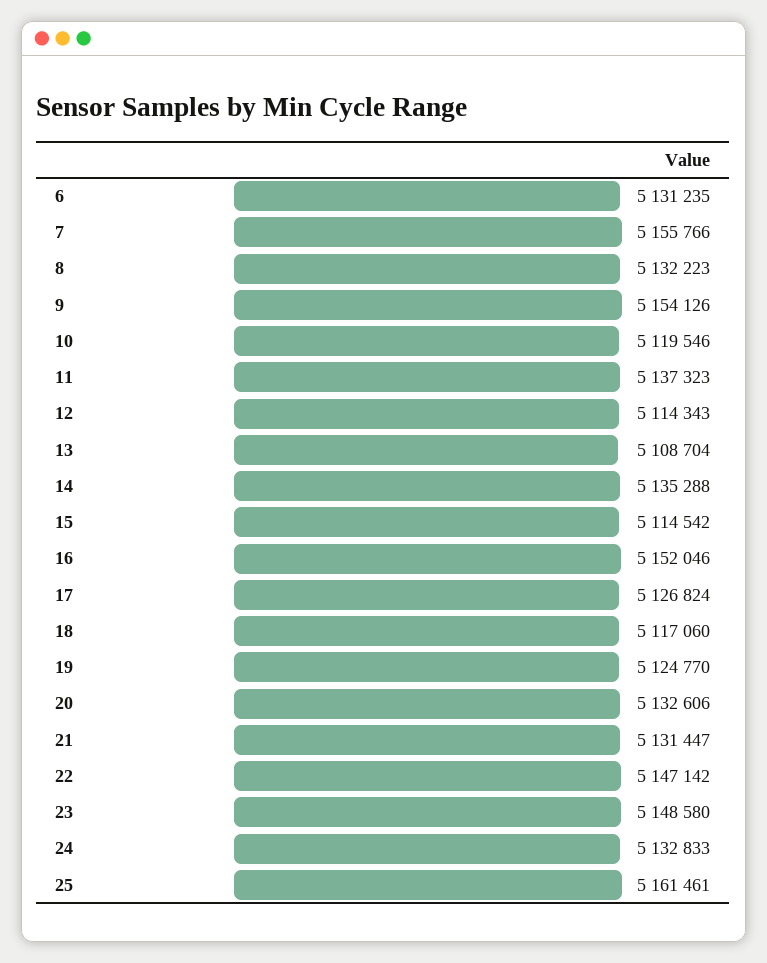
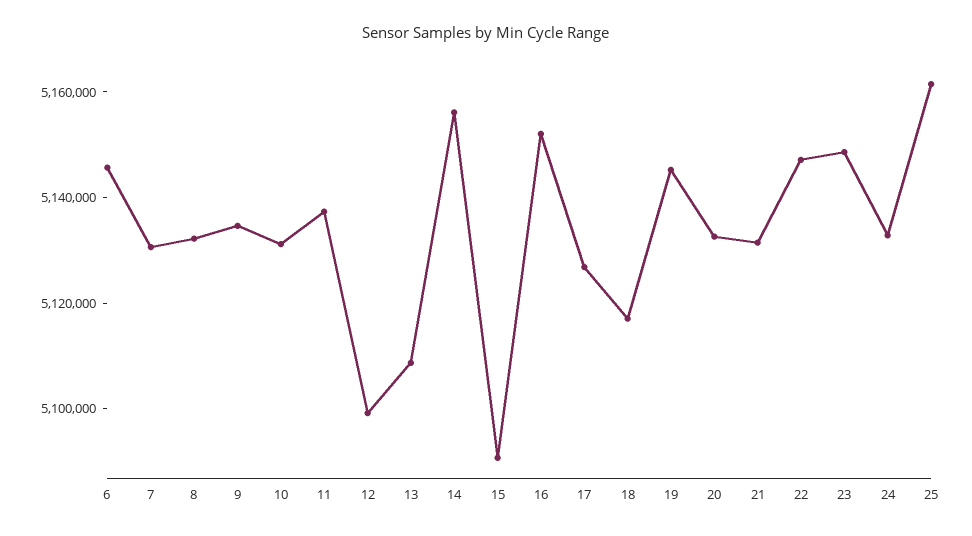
  {
-   "6": 5131235,
+   "6": 5145000,
-   "7": 5155766,
+   "7": 5130000,
    "8": 5132223,
-   "9": 5154126,
+   "9": 5135000,
-   "10": 5119546,
+   "10": 5130000,
    "11": 5137323,
-   "12": 5114343,
+   "12": 5100000,
    "13": 5108704,
-   "14": 5135288,
+   "14": 5155000,
-   "15": 5114542,
+   "15": 5090000,
    "16": 5152046,
    "17": 5126824,
    "18": 5117060,
-   "19": 5124770,
+   "19": 5145000,
    "20": 5132606,
    "21": 5131447,
    "22": 5147142,
    "23": 5148580,
    "24": 5132833,
    "25": 5161461
  }

